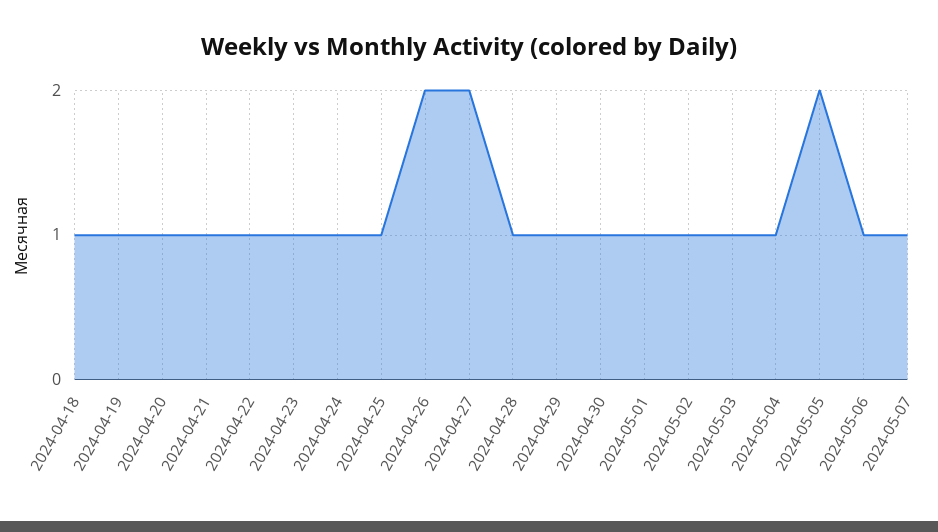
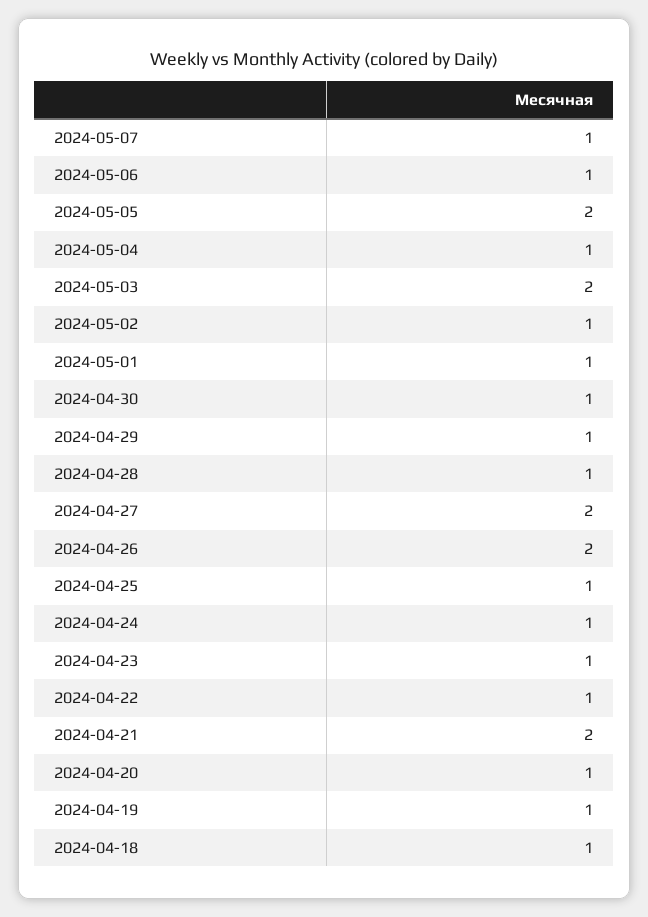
  {
    "2024-04-18": 1,
    "2024-04-19": 1,
    "2024-04-20": 1,
-   "2024-04-21": 1,
+   "2024-04-21": 2,
    "2024-04-22": 1,
    "2024-04-23": 1,
    "2024-04-24": 1,
    "2024-04-25": 1,
    "2024-04-26": 2,
    "2024-04-27": 2,
    "2024-04-28": 1,
    "2024-04-29": 1,
    "2024-04-30": 1,
    "2024-05-01": 1,
    "2024-05-02": 1,
-   "2024-05-03": 1,
+   "2024-05-03": 2,
    "2024-05-04": 1,
    "2024-05-05": 2,
    "2024-05-06": 1,
    "2024-05-07": 1
  }

